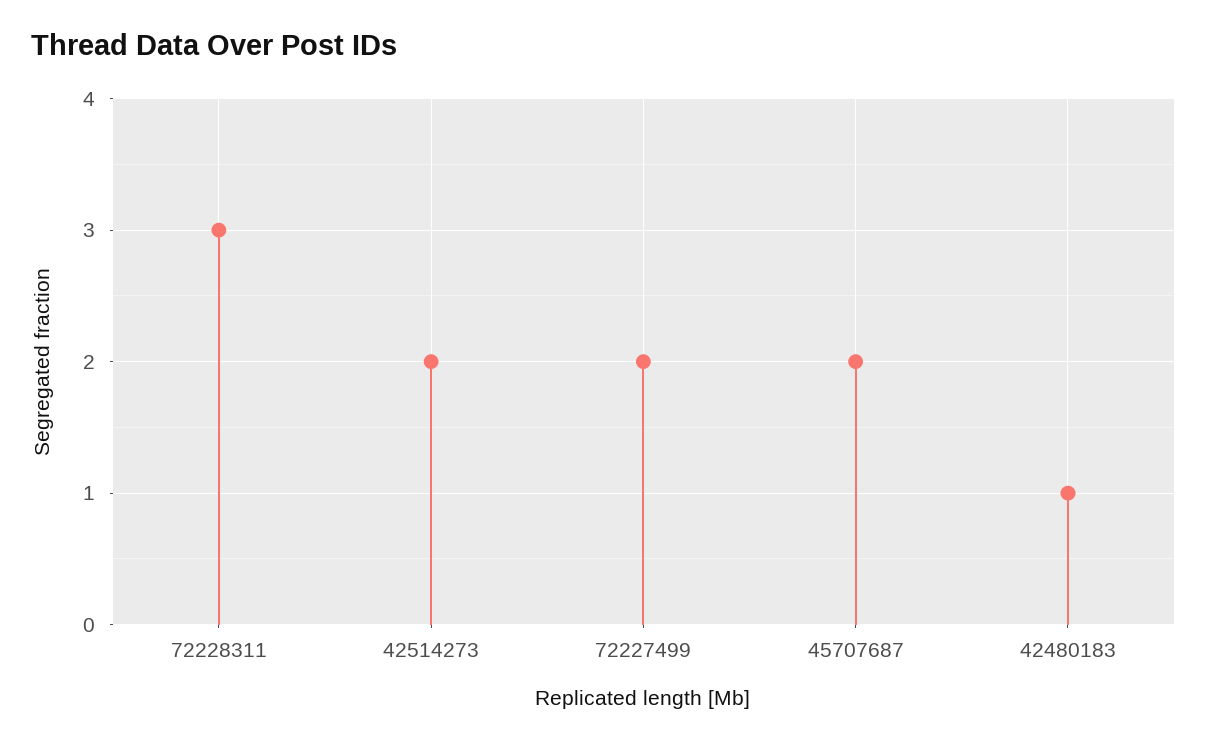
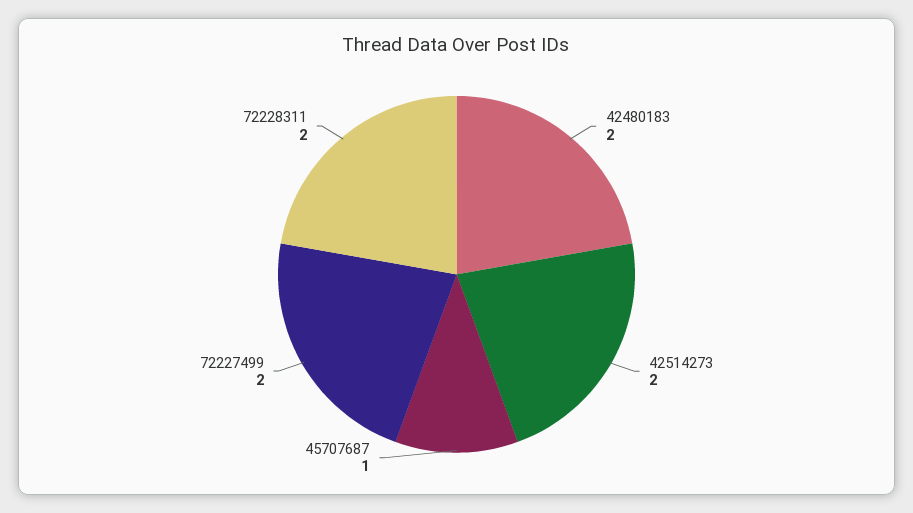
  {
-   "72228311": 3,
+   "72228311": 2,
    "42514273": 2,
    "72227499": 2,
-   "45707687": 2,
+   "45707687": 1,
-   "42480183": 1
+   "42480183": 2
  }

